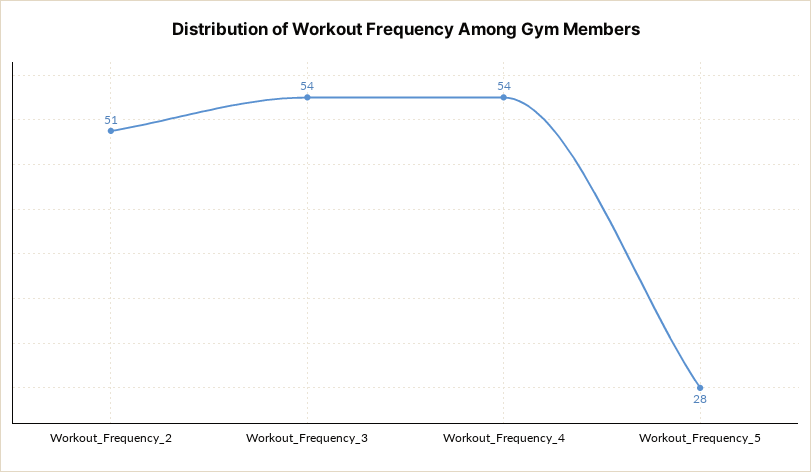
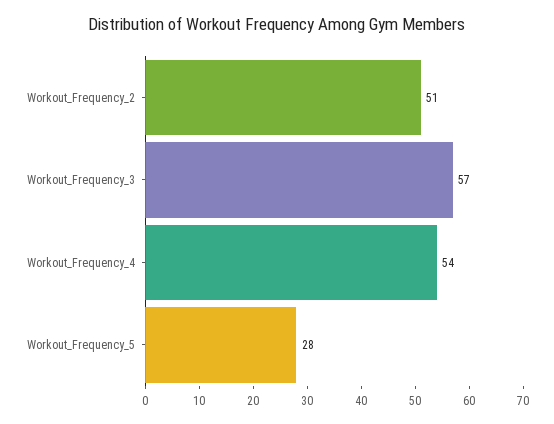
  {
    "Workout_Frequency_2": 51,
-   "Workout_Frequency_3": 54,
+   "Workout_Frequency_3": 57,
    "Workout_Frequency_4": 54,
    "Workout_Frequency_5": 28
  }

